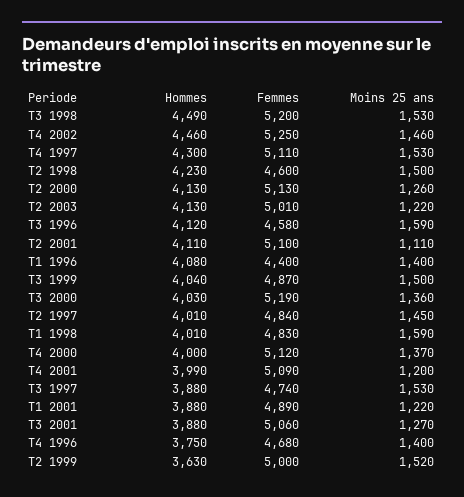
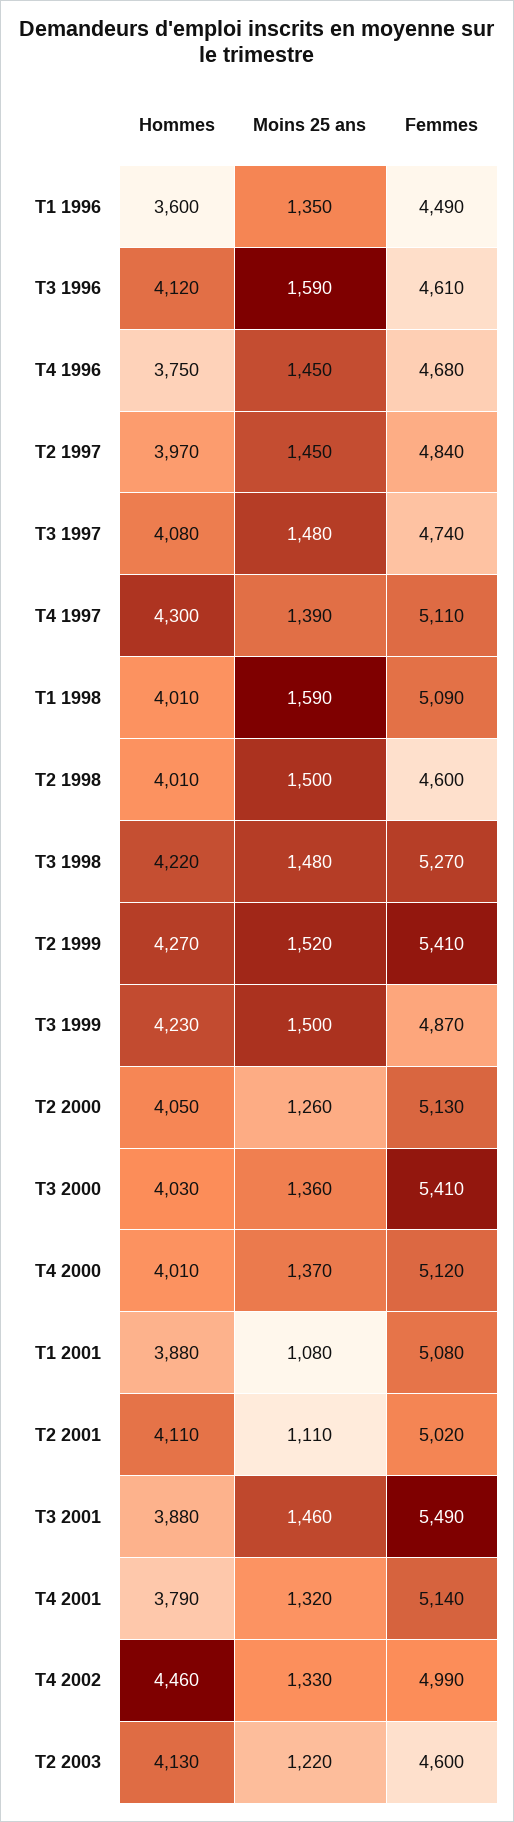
  {
    "Hommes": {
-     "T3 1998": 4490,
+     "T3 1998": 4220,
      "T4 2002": 4460,
      "T4 1997": 4300,
-     "T2 1998": 4230,
+     "T2 1998": 4010,
-     "T2 2000": 4130,
+     "T2 2000": 4050,
      "T2 2003": 4130,
      "T3 1996": 4120,
      "T2 2001": 4110,
-     "T1 1996": 4080,
+     "T1 1996": 3600,
-     "T3 1999": 4040,
+     "T3 1999": 4230,
      "T3 2000": 4030,
-     "T2 1997": 4010,
+     "T2 1997": 3970,
      "T1 1998": 4010,
-     "T4 2000": 4000,
+     "T4 2000": 4010,
-     "T4 2001": 3990,
+     "T4 2001": 3790,
-     "T3 1997": 3880,
+     "T3 1997": 4080,
      "T1 2001": 3880,
      "T3 2001": 3880,
      "T4 1996": 3750,
-     "T2 1999": 3630
+     "T2 1999": 4270
    },
    "Femmes": {
-     "T3 1998": 5200,
+     "T3 1998": 5270,
-     "T4 2002": 5250,
+     "T4 2002": 4990,
      "T4 1997": 5110,
      "T2 1998": 4600,
      "T2 2000": 5130,
-     "T2 2003": 5010,
+     "T2 2003": 4600,
-     "T3 1996": 4580,
+     "T3 1996": 4610,
-     "T2 2001": 5100,
+     "T2 2001": 5020,
-     "T1 1996": 4400,
+     "T1 1996": 4490,
      "T3 1999": 4870,
-     "T3 2000": 5190,
+     "T3 2000": 5410,
      "T2 1997": 4840,
-     "T1 1998": 4830,
+     "T1 1998": 5090,
      "T4 2000": 5120,
-     "T4 2001": 5090,
+     "T4 2001": 5140,
      "T3 1997": 4740,
-     "T1 2001": 4890,
+     "T1 2001": 5080,
-     "T3 2001": 5060,
+     "T3 2001": 5490,
      "T4 1996": 4680,
-     "T2 1999": 5000
+     "T2 1999": 5410
    },
    "Moins 25 ans": {
-     "T3 1998": 1530,
+     "T3 1998": 1480,
-     "T4 2002": 1460,
+     "T4 2002": 1330,
-     "T4 1997": 1530,
+     "T4 1997": 1390,
      "T2 1998": 1500,
      "T2 2000": 1260,
      "T2 2003": 1220,
      "T3 1996": 1590,
      "T2 2001": 1110,
-     "T1 1996": 1400,
+     "T1 1996": 1350,
      "T3 1999": 1500,
      "T3 2000": 1360,
      "T2 1997": 1450,
      "T1 1998": 1590,
      "T4 2000": 1370,
-     "T4 2001": 1200,
+     "T4 2001": 1320,
-     "T3 1997": 1530,
+     "T3 1997": 1480,
-     "T1 2001": 1220,
+     "T1 2001": 1080,
-     "T3 2001": 1270,
+     "T3 2001": 1460,
-     "T4 1996": 1400,
+     "T4 1996": 1450,
      "T2 1999": 1520
    }
  }

